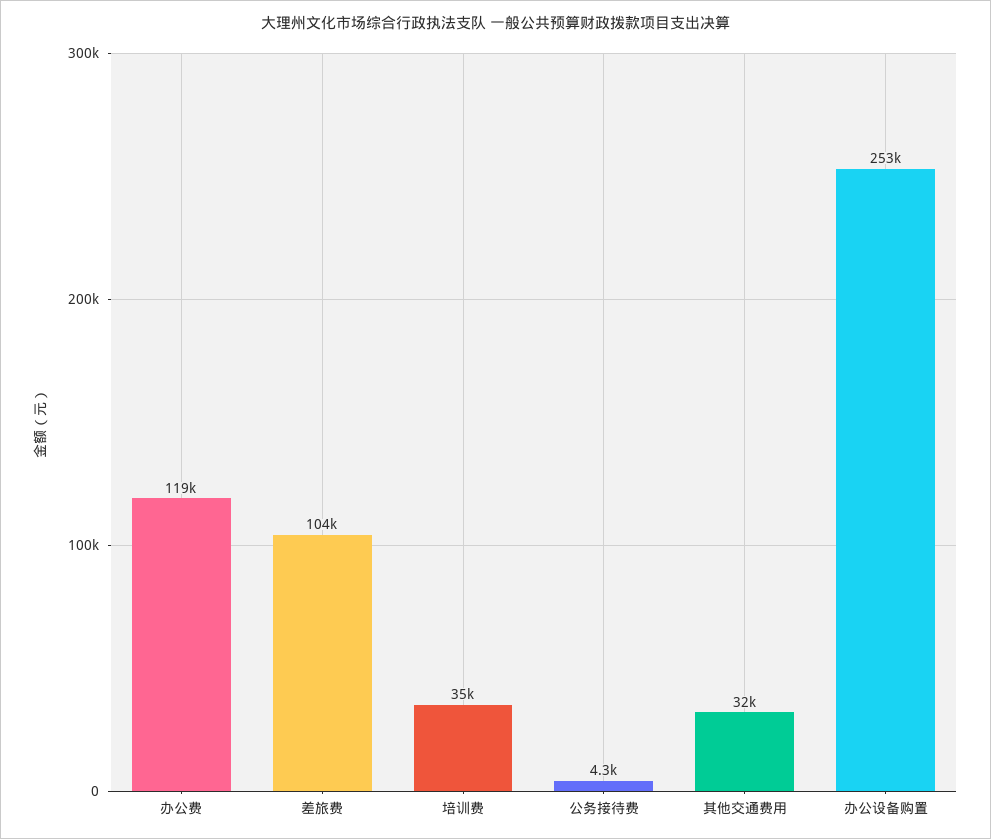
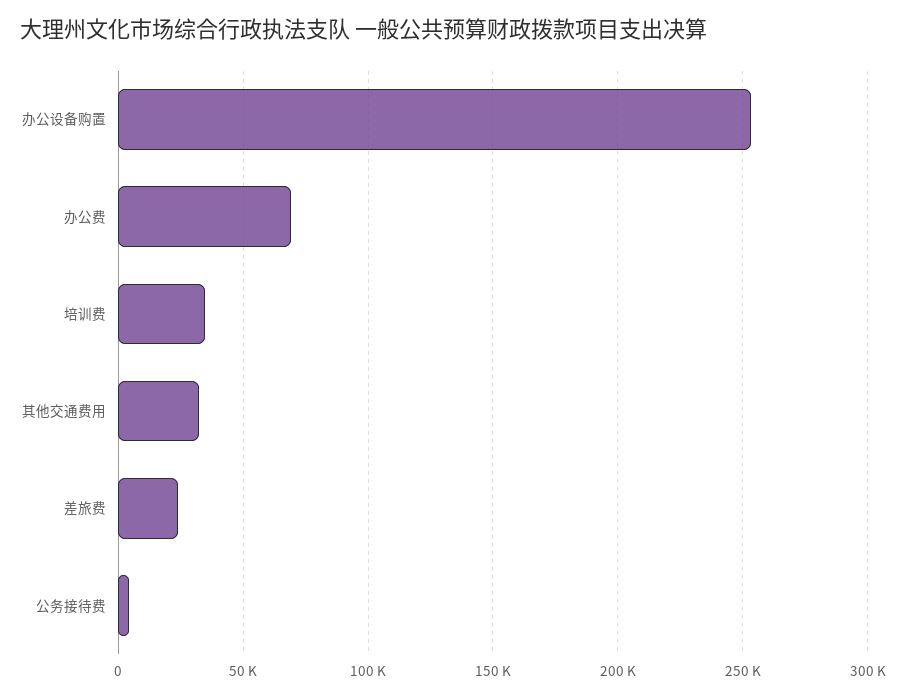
  {
-   "办公费": 119000,
+   "办公费": 70000,
-   "差旅费": 104000,
+   "差旅费": 25000,
    "培训费": 35000,
    "公务接待费": 4300,
    "其他交通费用": 32000,
    "办公设备购置": 253000
  }

